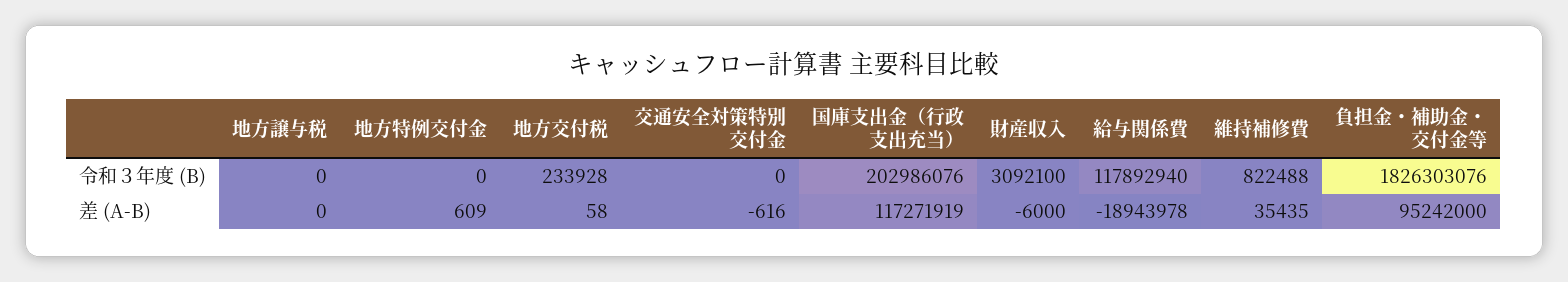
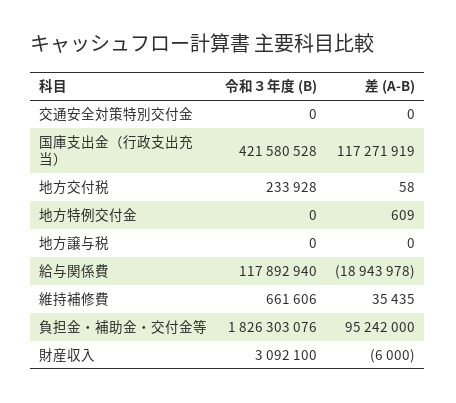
  {
    "地方譲与税": {
      "令和３年度 (B)": 0,
      "差 (A-B)": 0
    },
    "地方特例交付金": {
      "令和３年度 (B)": 0,
      "差 (A-B)": 609
    },
    "地方交付税": {
      "令和３年度 (B)": 233928,
      "差 (A-B)": 58
    },
    "交通安全対策特別交付金": {
      "令和３年度 (B)": 0,
-     "差 (A-B)": -616
+     "差 (A-B)": 0
    },
    "国庫支出金（行政支出充当）": {
-     "令和３年度 (B)": 202986076,
+     "令和３年度 (B)": 421580528,
      "差 (A-B)": 117271919
    },
    "財産収入": {
      "令和３年度 (B)": 3092100,
      "差 (A-B)": -6000
    },
    "給与関係費": {
      "令和３年度 (B)": 117892940,
      "差 (A-B)": -18943978
    },
    "維持補修費": {
-     "令和３年度 (B)": 822488,
+     "令和３年度 (B)": 661606,
      "差 (A-B)": 35435
    },
    "負担金・補助金・交付金等": {
      "令和３年度 (B)": 1826303076,
      "差 (A-B)": 95242000
    }
  }

